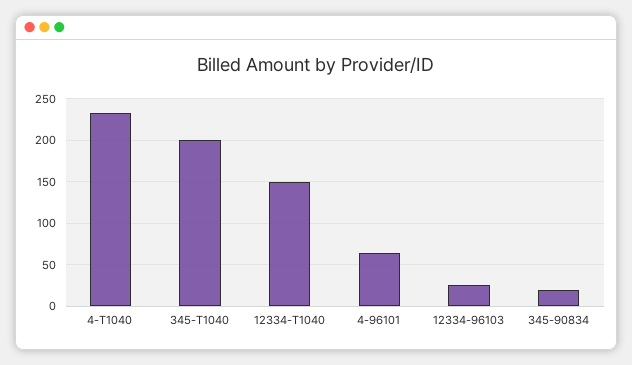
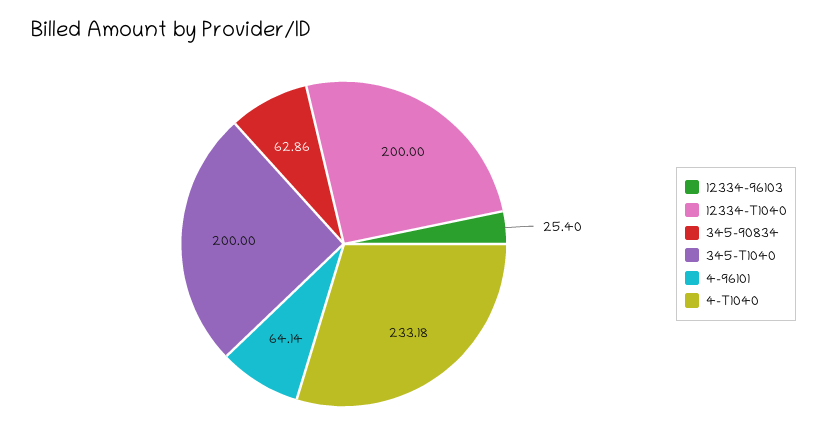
  {
    "4-T1040": 233.18,
    "345-T1040": 200,
-   "12334-T1040": 150,
+   "12334-T1040": 200,
    "4-96101": 64.14,
    "12334-96103": 25.4,
-   "345-90834": 20
+   "345-90834": 62.86
  }

